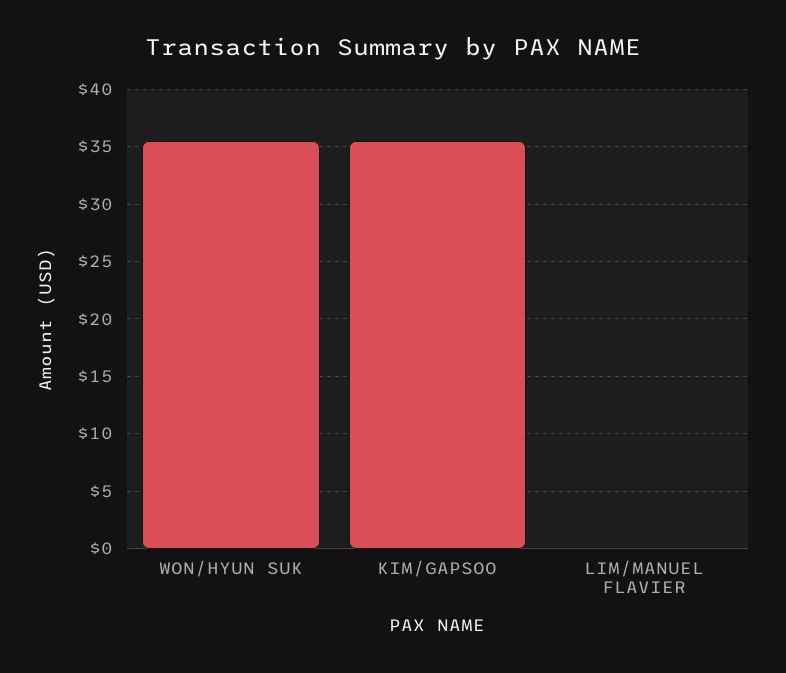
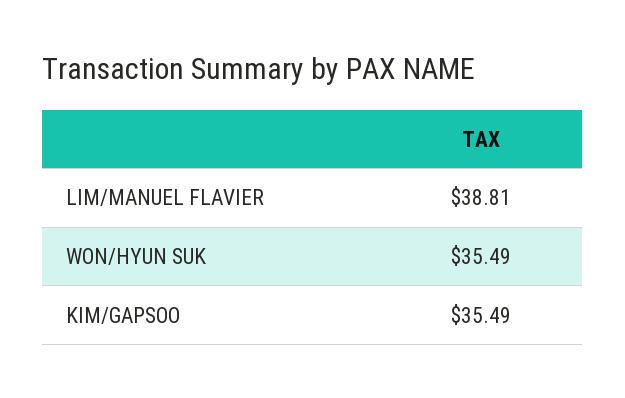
  {
    "WON/HYUN SUK": 35.49,
    "KIM/GAPSOO": 35.49,
-   "LIM/MANUEL FLAVIER": 0
+   "LIM/MANUEL FLAVIER": 38.81
  }

